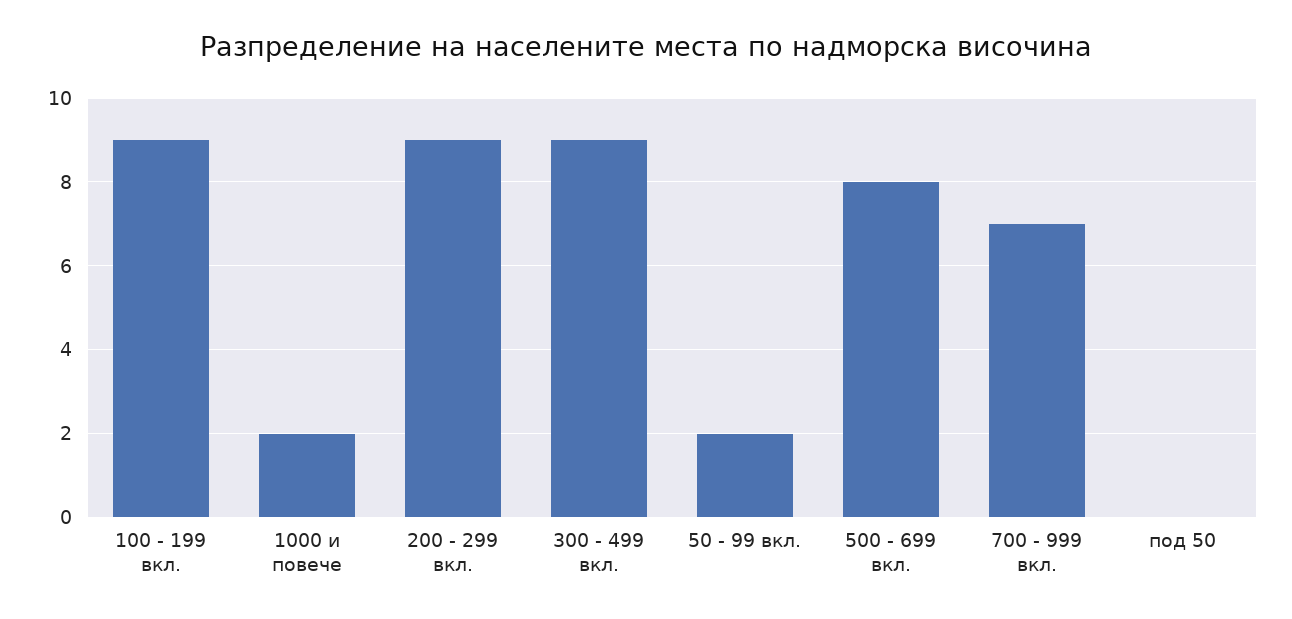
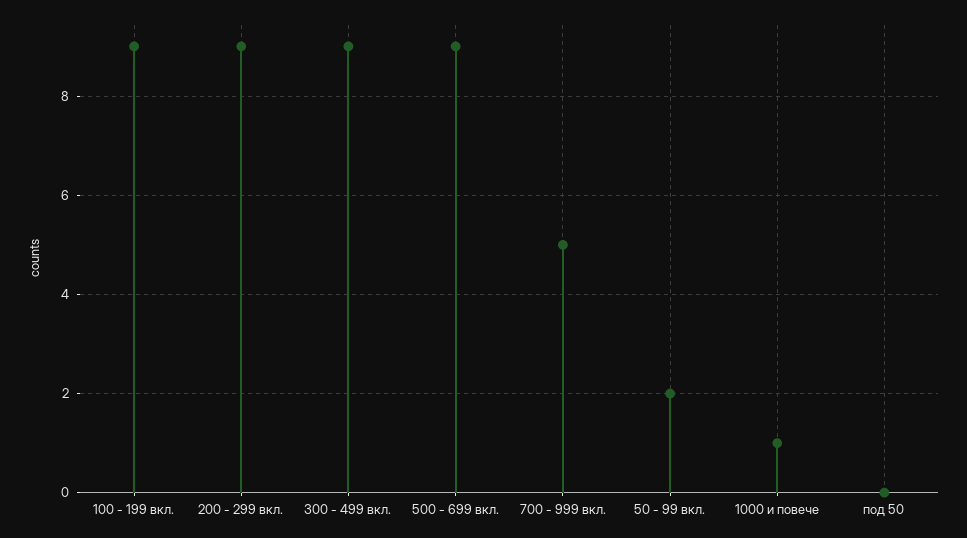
  {
    "100 - 199 вкл.": 9,
-   "1000 и повече": 2,
+   "1000 и повече": 1,
    "200 - 299 вкл.": 9,
    "300 - 499 вкл.": 9,
    "50 - 99 вкл.": 2,
-   "500 - 699 вкл.": 8,
+   "500 - 699 вкл.": 9,
-   "700 - 999 вкл.": 7,
+   "700 - 999 вкл.": 5,
    "под 50": 0
  }

